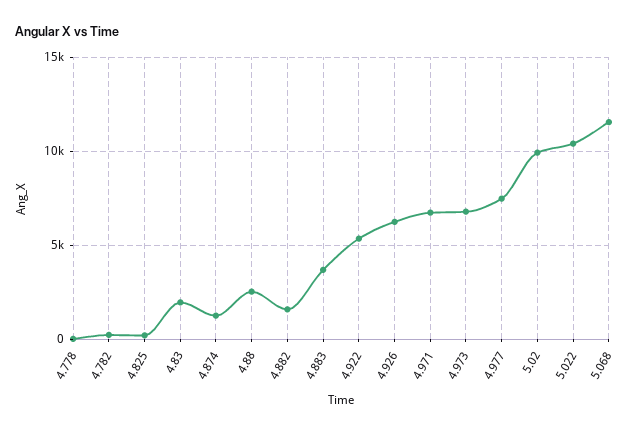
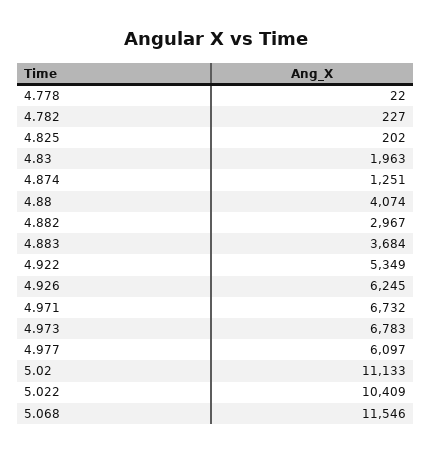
  {
    "4.778": 22,
    "4.782": 227,
    "4.825": 202,
    "4.83": 1963,
    "4.874": 1251,
-   "4.88": 2500,
+   "4.88": 4074,
-   "4.882": 1500,
+   "4.882": 2967,
    "4.883": 3684,
    "4.922": 5349,
    "4.926": 6245,
    "4.971": 6732,
    "4.973": 6783,
-   "4.977": 7500,
+   "4.977": 6097,
-   "5.02": 10000,
+   "5.02": 11133,
    "5.022": 10409,
    "5.068": 11546
  }

